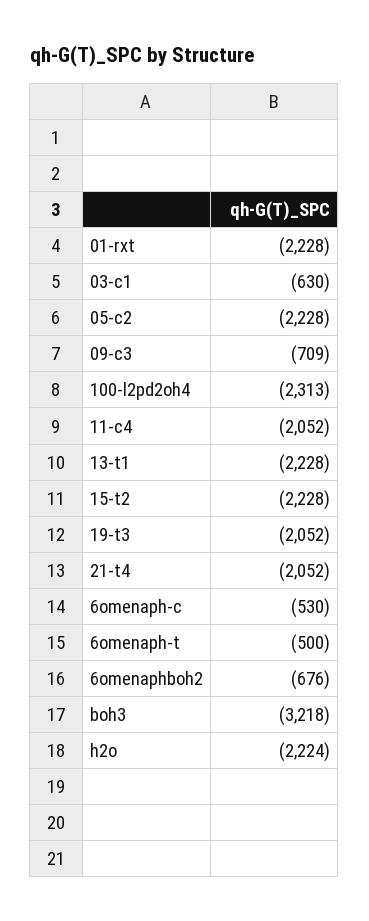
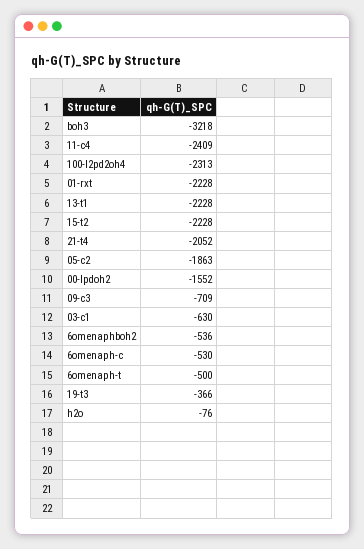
  {
    "01-rxt": -2228,
    "03-c1": -630,
-   "05-c2": -2228,
+   "05-c2": -1863,
    "09-c3": -709,
    "100-l2pd2oh4": -2313,
-   "11-c4": -2052,
+   "11-c4": -2409,
    "13-t1": -2228,
    "15-t2": -2228,
-   "19-t3": -2052,
+   "19-t3": -366,
    "21-t4": -2052,
    "6omenaph-c": -530,
    "6omenaph-t": -500,
-   "6omenaphboh2": -676,
+   "6omenaphboh2": -536,
    "boh3": -3218,
-   "h2o": -2224
+   "h2o": -76,
+   "00-lpdoh2": -1552
  }

